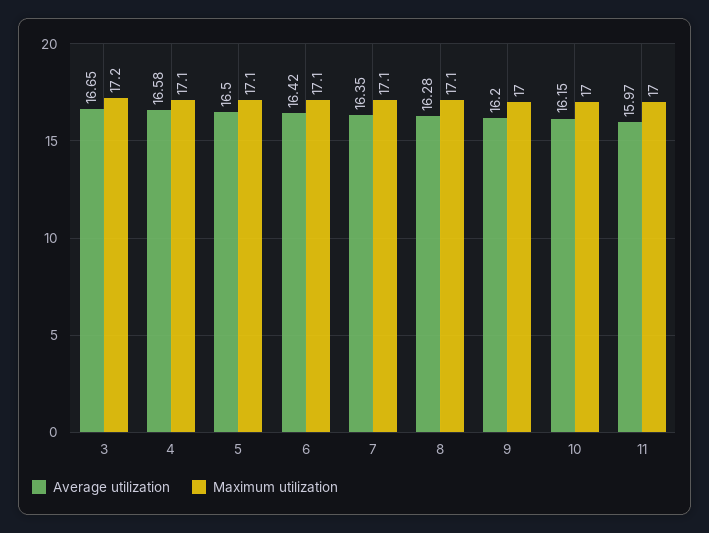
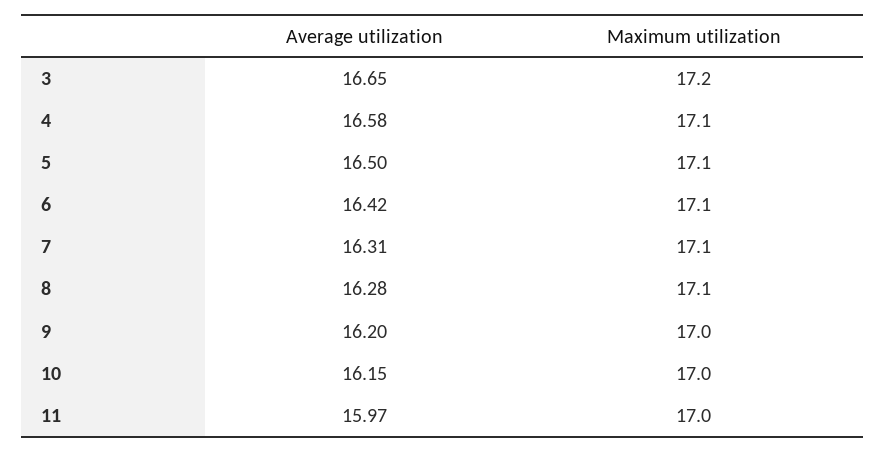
  {
    "Average utilization": {
      "3": 16.65,
      "4": 16.58,
      "5": 16.5,
      "6": 16.42,
-     "7": 16.35,
+     "7": 16.31,
      "8": 16.28,
      "9": 16.2,
      "10": 16.15,
      "11": 15.97
    },
    "Maximum utilization": {
      "3": 17.2,
      "4": 17.1,
      "5": 17.1,
      "6": 17.1,
      "7": 17.1,
      "8": 17.1,
      "9": 17,
      "10": 17,
      "11": 17
    }
  }

